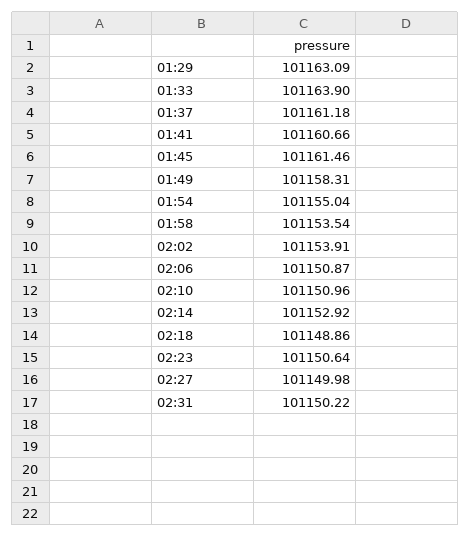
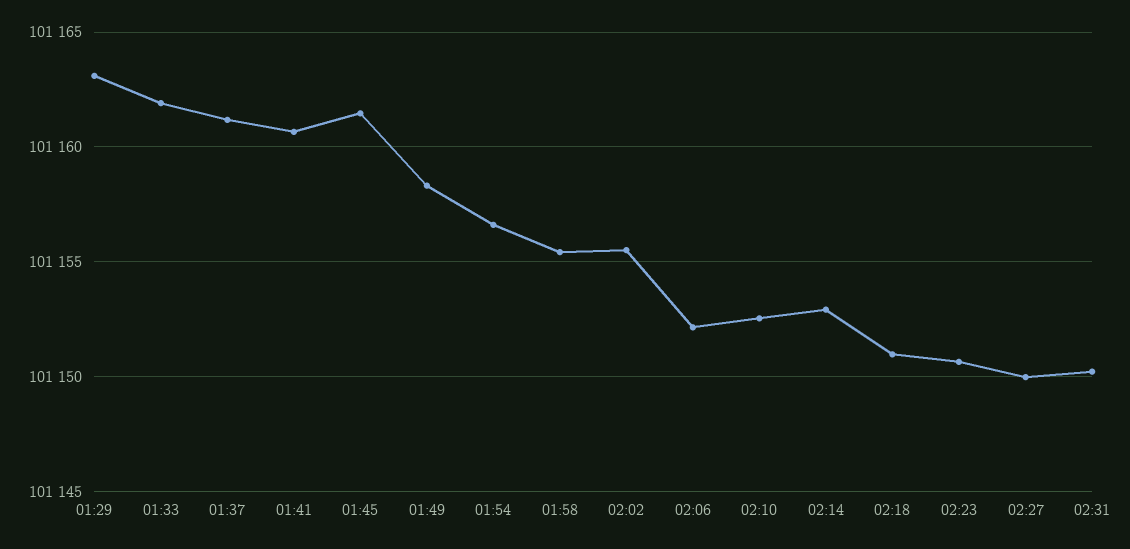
  {
    "01:29": 101163.09,
-   "01:33": 101163.9,
+   "01:33": 101162,
    "01:37": 101161.18,
    "01:41": 101160.66,
    "01:45": 101161.46,
    "01:49": 101158.31,
-   "01:54": 101155.04,
+   "01:54": 101156.5,
-   "01:58": 101153.54,
+   "01:58": 101155.5,
-   "02:02": 101153.91,
+   "02:02": 101155.5,
-   "02:06": 101150.87,
+   "02:06": 101152,
-   "02:10": 101150.96,
+   "02:10": 101152.5,
    "02:14": 101152.92,
-   "02:18": 101148.86,
+   "02:18": 101151,
    "02:23": 101150.64,
    "02:27": 101149.98,
    "02:31": 101150.22
  }

